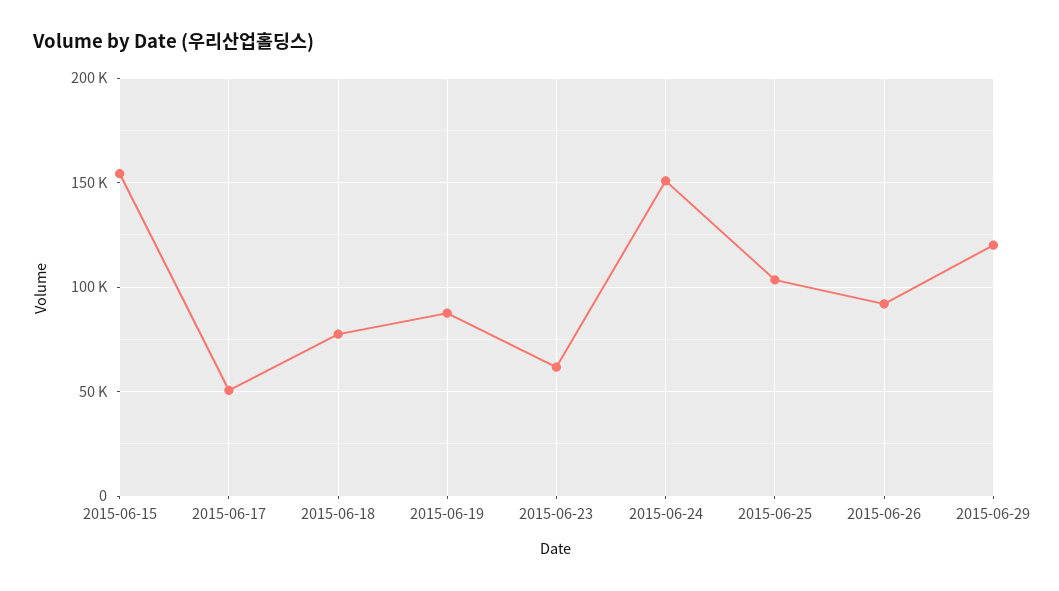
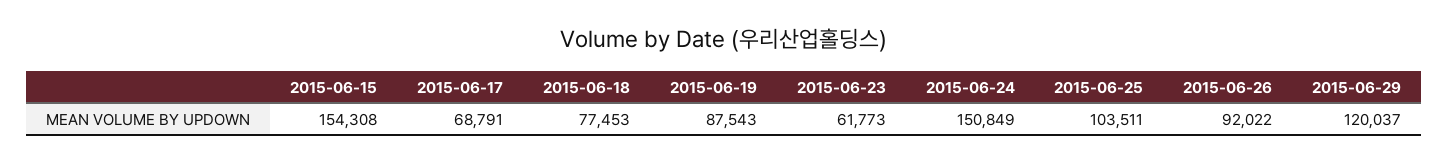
  {
    "2015-06-15": 154308,
-   "2015-06-17": 50000,
+   "2015-06-17": 68791,
    "2015-06-18": 77453,
    "2015-06-19": 87543,
    "2015-06-23": 61773,
    "2015-06-24": 150849,
    "2015-06-25": 103511,
    "2015-06-26": 92022,
    "2015-06-29": 120037
  }

